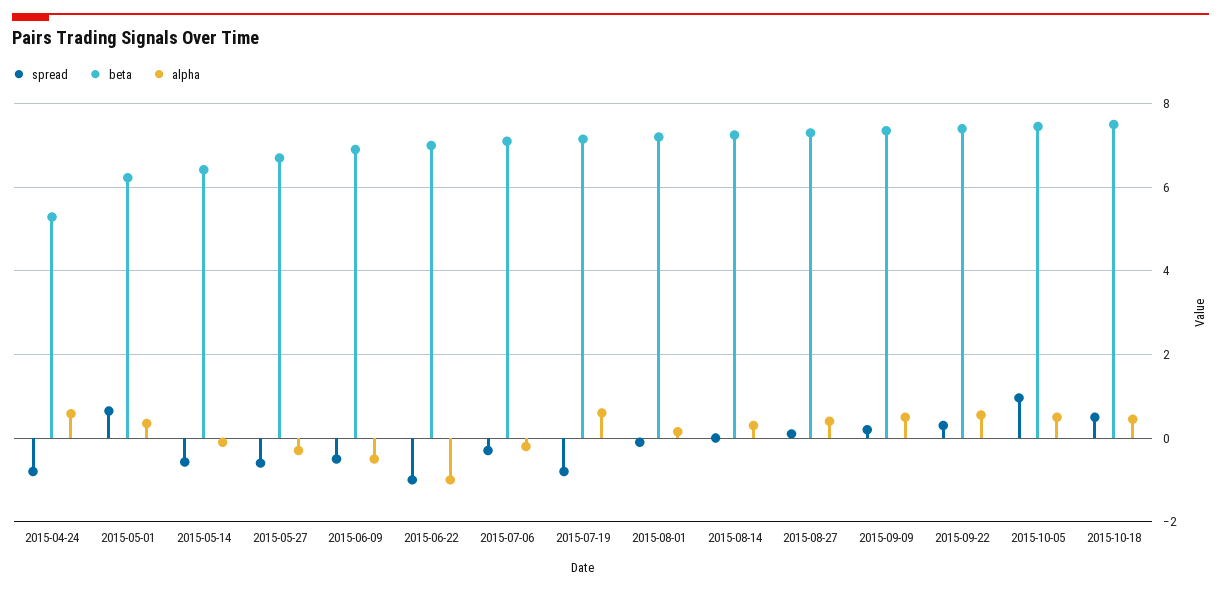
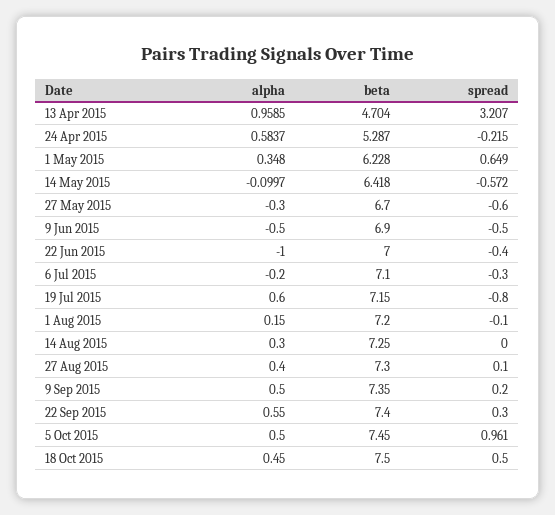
  {
    "spread": {
-     "2015-04-24": -0.8,
+     "2015-04-24": -0.215,
      "2015-05-01": 0.649,
      "2015-05-14": -0.572,
      "2015-05-27": -0.6,
      "2015-06-09": -0.5,
-     "2015-06-22": -1,
+     "2015-06-22": -0.4,
      "2015-07-06": -0.3,
      "2015-07-19": -0.8,
      "2015-08-01": -0.1,
      "2015-08-14": 0,
      "2015-08-27": 0.1,
      "2015-09-09": 0.2,
      "2015-09-22": 0.3,
      "2015-10-05": 0.961,
-     "2015-10-18": 0.5
+     "2015-10-18": 0.5,
+     "13 Apr 2015": 3.207
    },
    "beta": {
      "2015-04-24": 5.287,
      "2015-05-01": 6.228,
      "2015-05-14": 6.418,
      "2015-05-27": 6.7,
      "2015-06-09": 6.9,
      "2015-06-22": 7,
      "2015-07-06": 7.1,
      "2015-07-19": 7.15,
      "2015-08-01": 7.2,
      "2015-08-14": 7.25,
      "2015-08-27": 7.3,
      "2015-09-09": 7.35,
      "2015-09-22": 7.4,
      "2015-10-05": 7.45,
-     "2015-10-18": 7.5
+     "2015-10-18": 7.5,
+     "13 Apr 2015": 4.704
    },
    "alpha": {
      "2015-04-24": 0.5837,
      "2015-05-01": 0.348,
      "2015-05-14": -0.0997,
      "2015-05-27": -0.3,
      "2015-06-09": -0.5,
      "2015-06-22": -1,
      "2015-07-06": -0.2,
      "2015-07-19": 0.6,
      "2015-08-01": 0.15,
      "2015-08-14": 0.3,
      "2015-08-27": 0.4,
      "2015-09-09": 0.5,
      "2015-09-22": 0.55,
      "2015-10-05": 0.5,
-     "2015-10-18": 0.45
+     "2015-10-18": 0.45,
+     "13 Apr 2015": 0.9585
    }
  }

